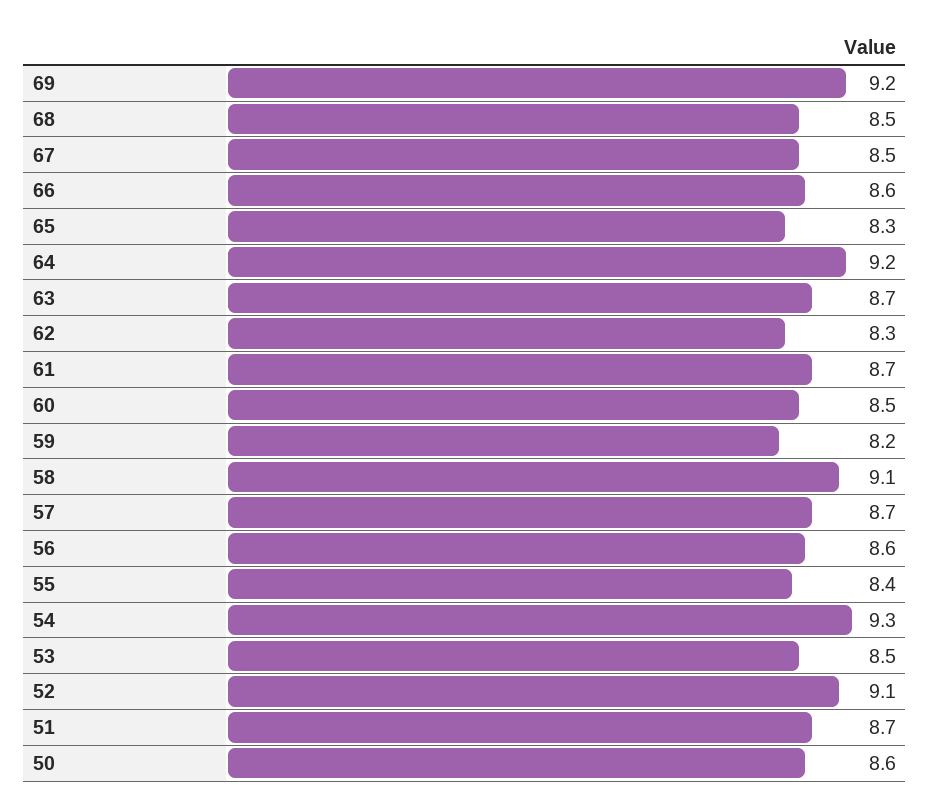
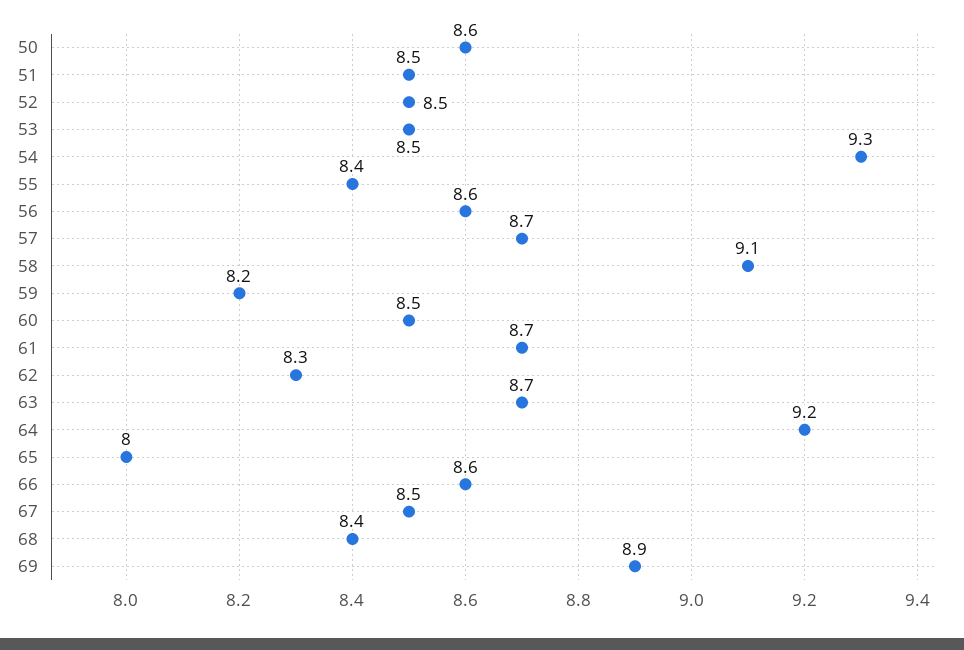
  {
-   "69": 9.2,
+   "69": 8.9,
-   "68": 8.5,
+   "68": 8.4,
    "67": 8.5,
    "66": 8.6,
-   "65": 8.3,
+   "65": 8,
    "64": 9.2,
    "63": 8.7,
    "62": 8.3,
    "61": 8.7,
    "60": 8.5,
    "59": 8.2,
    "58": 9.1,
    "57": 8.7,
    "56": 8.6,
    "55": 8.4,
    "54": 9.3,
    "53": 8.5,
-   "52": 9.1,
+   "52": 8.5,
-   "51": 8.7,
+   "51": 8.5,
    "50": 8.6
  }

